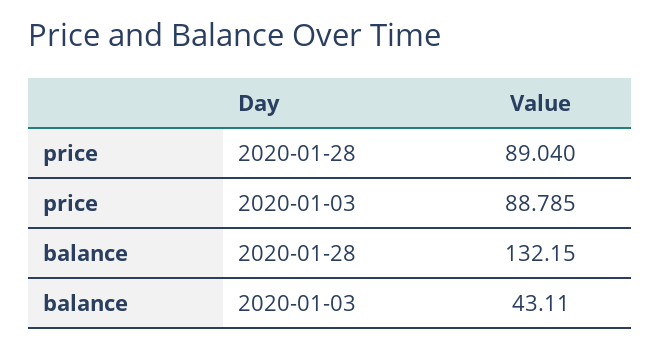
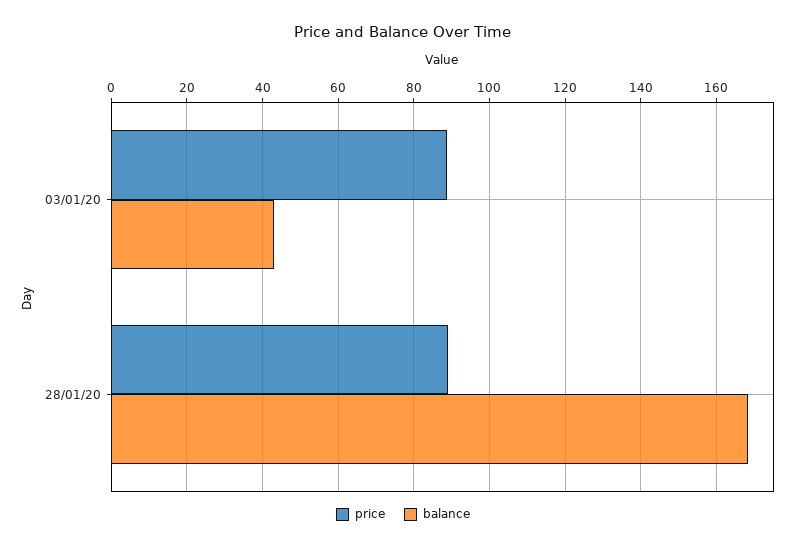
  {
    "price": {
      "2020-01-28": 89.04,
      "2020-01-03": 88.785
    },
    "balance": {
-     "2020-01-28": 132.15,
+     "2020-01-28": 168,
      "2020-01-03": 43.11
    }
  }

